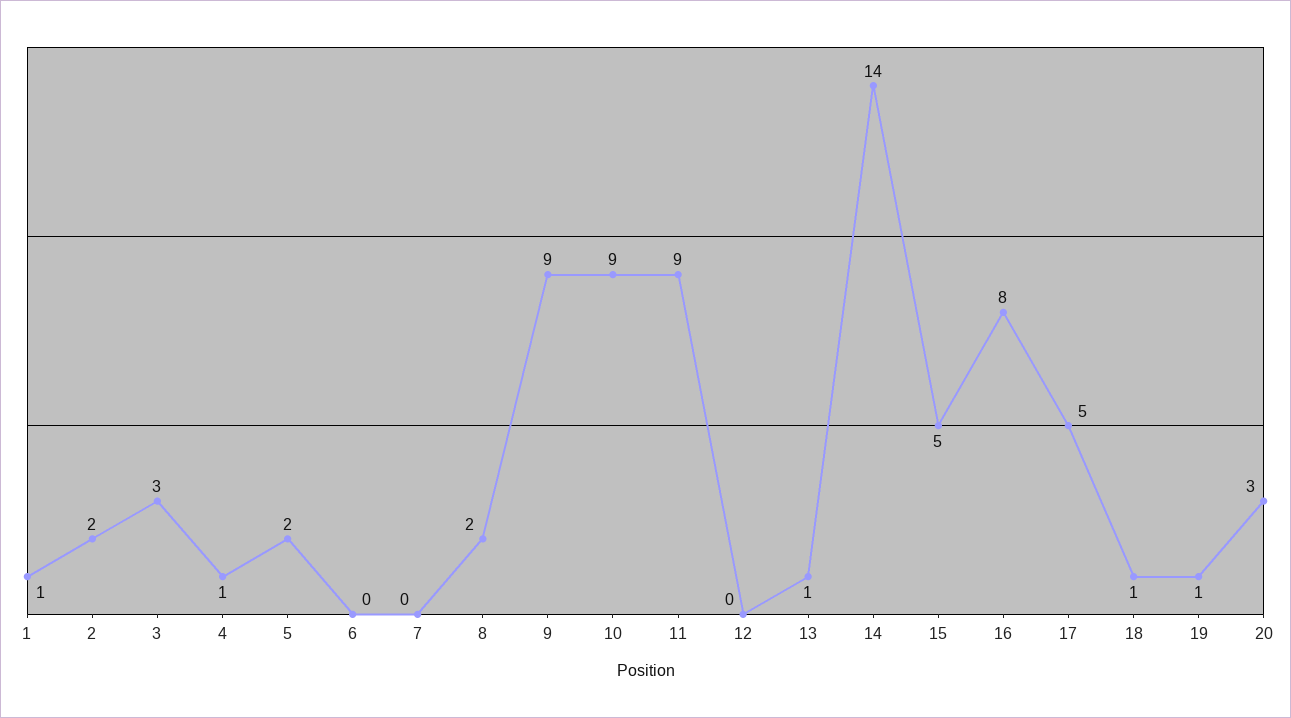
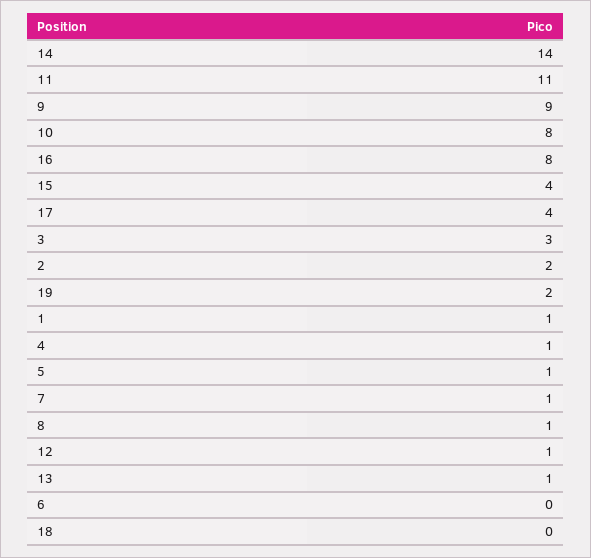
  {
    "1": 1,
    "2": 2,
    "3": 3,
    "4": 1,
-   "5": 2,
+   "5": 1,
    "6": 0,
-   "7": 0,
+   "7": 1,
-   "8": 2,
+   "8": 1,
    "9": 9,
-   "10": 9,
+   "10": 8,
-   "11": 9,
+   "11": 11,
-   "12": 0,
+   "12": 1,
    "13": 1,
    "14": 14,
-   "15": 5,
+   "15": 4,
    "16": 8,
-   "17": 5,
+   "17": 4,
-   "18": 1,
+   "18": 0,
-   "19": 1,
+   "19": 2
-   "20": 3
  }

